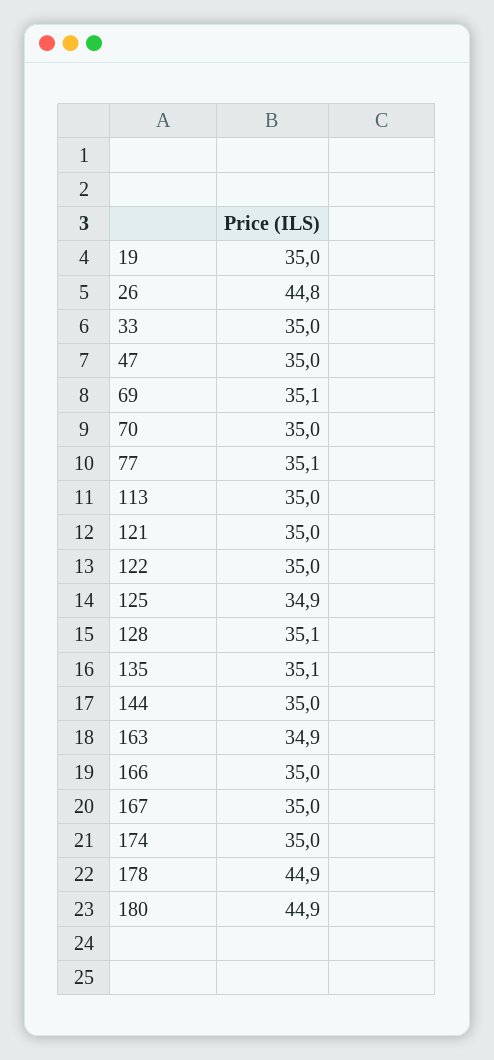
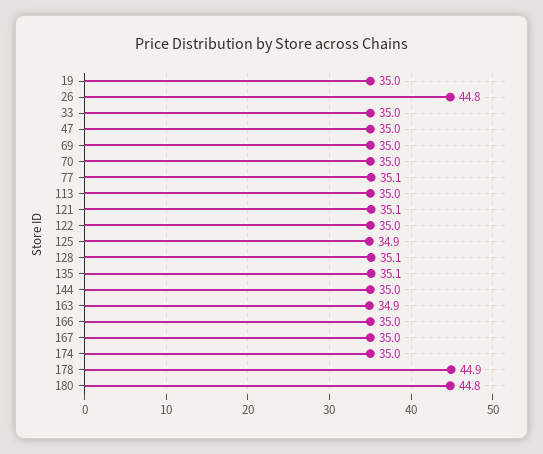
  {
    "19": 35,
    "26": 44.8,
    "33": 35,
    "47": 35,
-   "69": 35.1,
+   "69": 35,
    "70": 35,
    "77": 35.1,
    "113": 35,
-   "121": 35,
+   "121": 35.1,
    "122": 35,
    "125": 34.9,
    "128": 35.1,
    "135": 35.1,
    "144": 35,
    "163": 34.9,
    "166": 35,
    "167": 35,
    "174": 35,
    "178": 44.9,
-   "180": 44.9
+   "180": 44.8
  }

